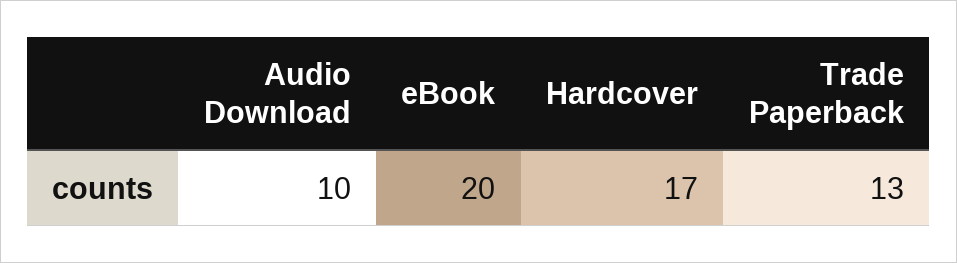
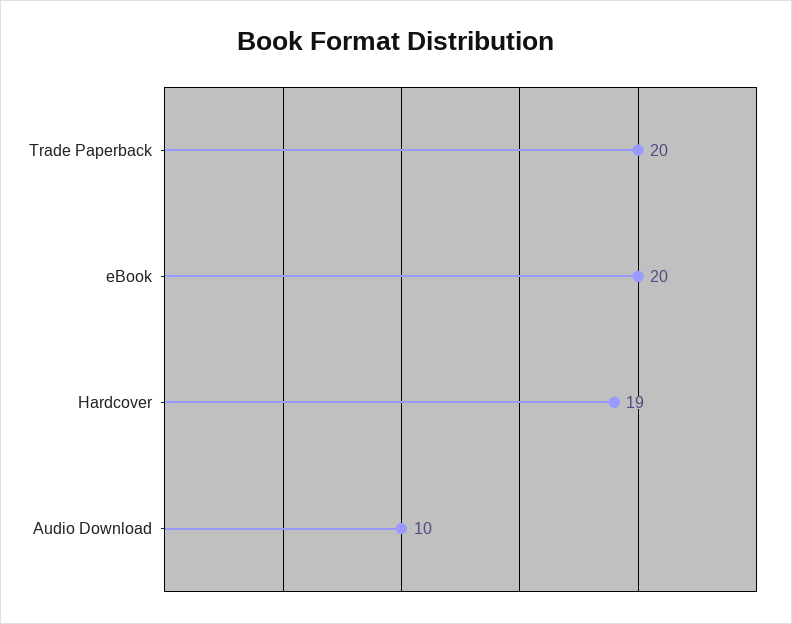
  {
    "Audio Download": 10,
    "eBook": 20,
-   "Hardcover": 17,
+   "Hardcover": 19,
-   "Trade Paperback": 13
+   "Trade Paperback": 20
  }

